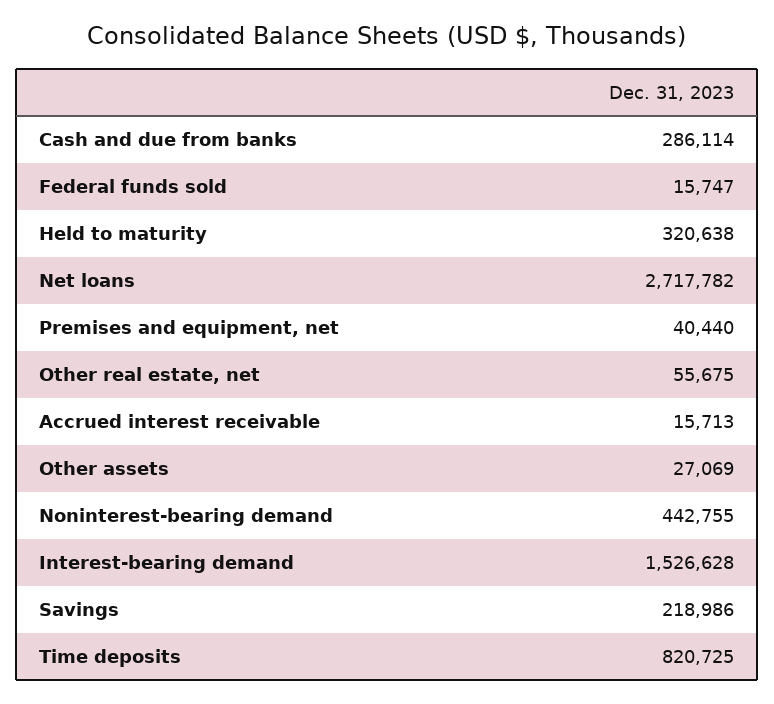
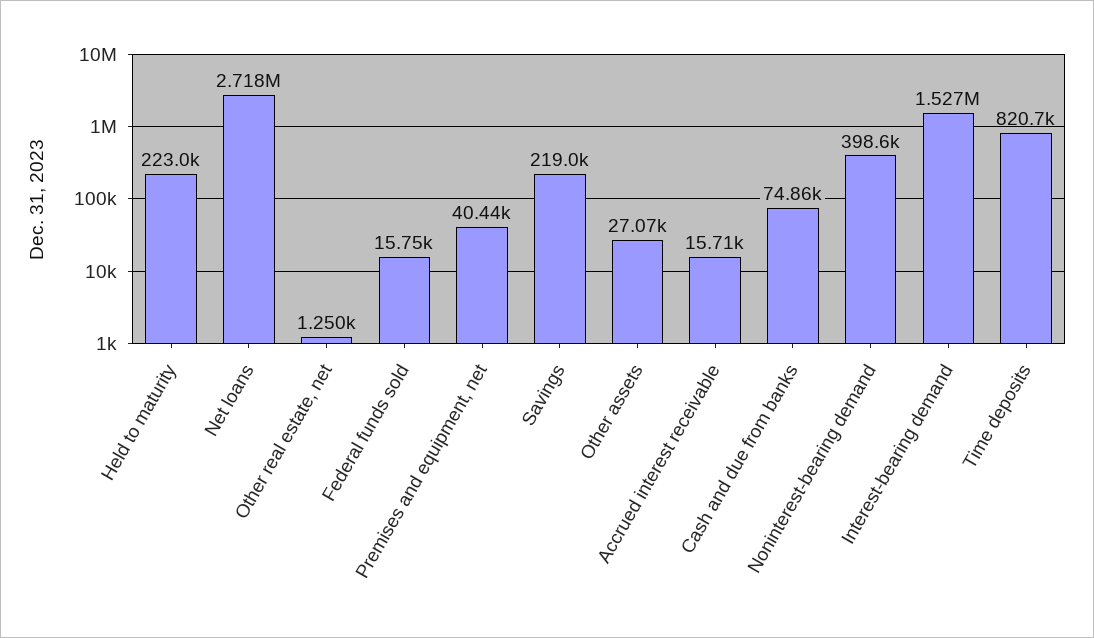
  {
-   "Cash and due from banks": 286114,
+   "Cash and due from banks": 74860,
    "Federal funds sold": 15747,
-   "Held to maturity": 320638,
+   "Held to maturity": 223000,
    "Net loans": 2717782,
    "Premises and equipment, net": 40440,
-   "Other real estate, net": 55675,
+   "Other real estate, net": 1250,
    "Accrued interest receivable": 15713,
    "Other assets": 27069,
-   "Noninterest-bearing demand": 442755,
+   "Noninterest-bearing demand": 398600,
    "Interest-bearing demand": 1526628,
    "Savings": 218986,
    "Time deposits": 820725
  }

